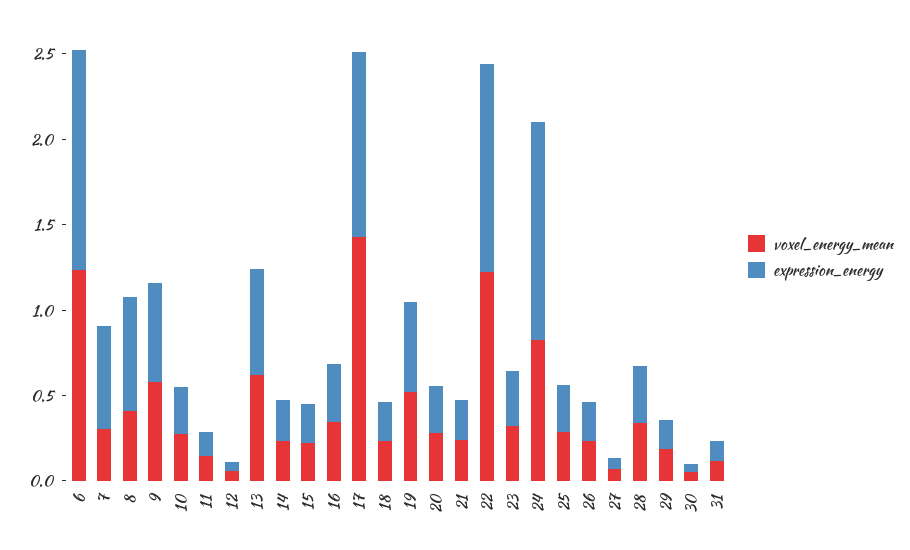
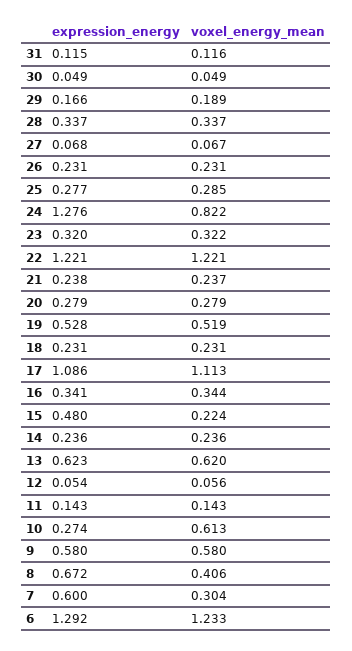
  {
    "voxel_energy_mean": {
      "6": 1.233,
      "7": 0.304,
      "8": 0.406,
      "9": 0.58,
-     "10": 0.3,
+     "10": 0.613,
      "11": 0.143,
      "12": 0.056,
      "13": 0.62,
      "14": 0.236,
      "15": 0.224,
      "16": 0.344,
-     "17": 1.4,
+     "17": 1.113,
      "18": 0.231,
      "19": 0.519,
      "20": 0.279,
      "21": 0.237,
      "22": 1.221,
      "23": 0.322,
      "24": 0.822,
      "25": 0.285,
      "26": 0.231,
      "27": 0.067,
      "28": 0.337,
      "29": 0.189,
      "30": 0.049,
      "31": 0.116
    },
    "expression_energy": {
      "6": 1.292,
      "7": 0.6,
      "8": 0.672,
      "9": 0.58,
      "10": 0.274,
      "11": 0.143,
      "12": 0.054,
      "13": 0.623,
      "14": 0.236,
-     "15": 0.2,
+     "15": 0.48,
      "16": 0.341,
      "17": 1.086,
      "18": 0.231,
      "19": 0.528,
      "20": 0.279,
      "21": 0.238,
      "22": 1.221,
      "23": 0.32,
      "24": 1.276,
      "25": 0.277,
      "26": 0.231,
      "27": 0.068,
      "28": 0.337,
      "29": 0.166,
      "30": 0.049,
      "31": 0.115
    }
  }

